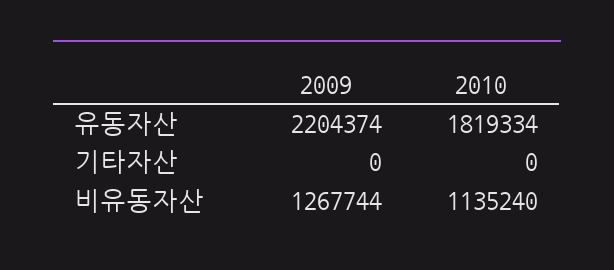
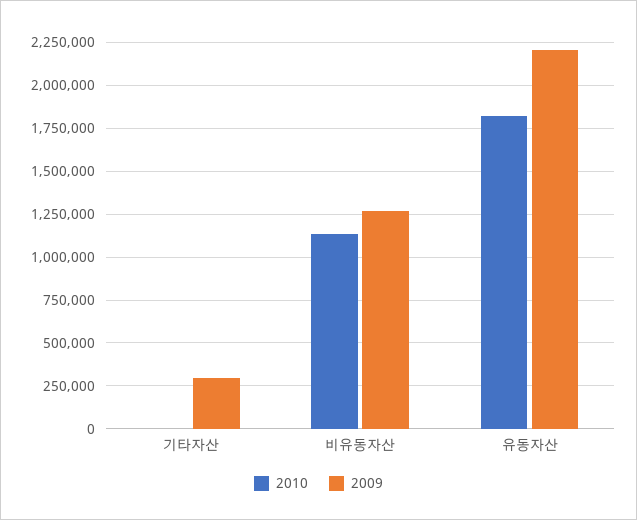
  {
    "2009": {
      "유동자산": 2204374,
-     "기타자산": 0,
+     "기타자산": 300000,
      "비유동자산": 1267744
    },
    "2010": {
      "유동자산": 1819334,
      "기타자산": 0,
      "비유동자산": 1135240
    }
  }

